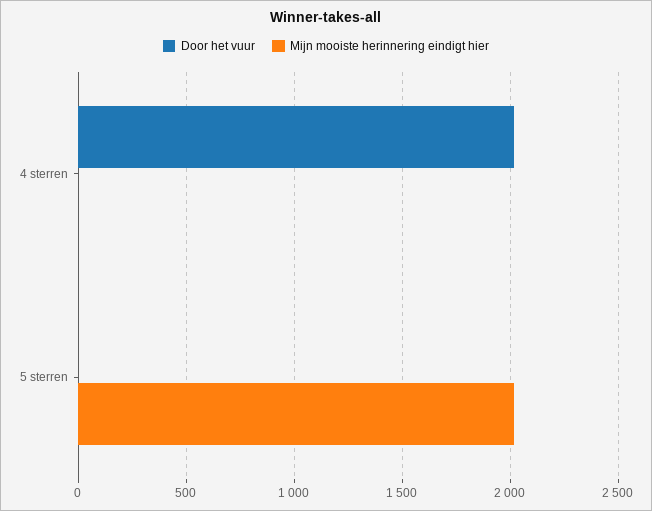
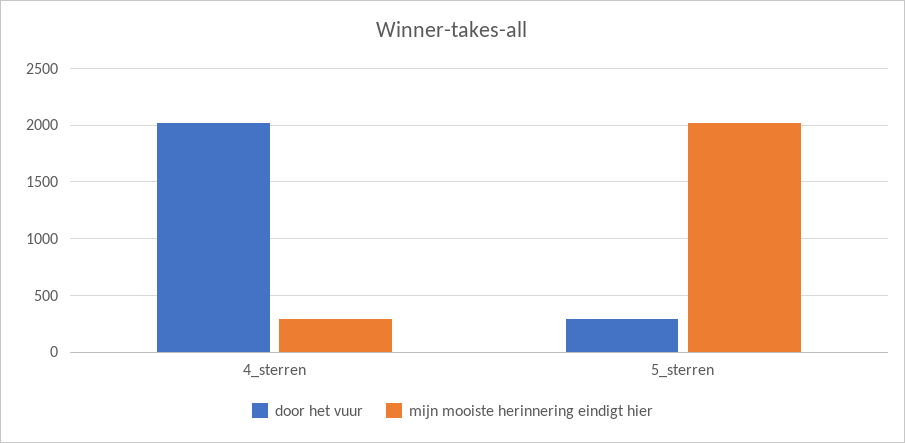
  {
    "Door het vuur": {
      "4 sterren": 2000,
-     "5 sterren": 0
+     "5 sterren": 300
    },
    "Mijn mooiste herinnering eindigt hier": {
-     "4 sterren": 0,
+     "4 sterren": 300,
      "5 sterren": 2000
    }
  }

